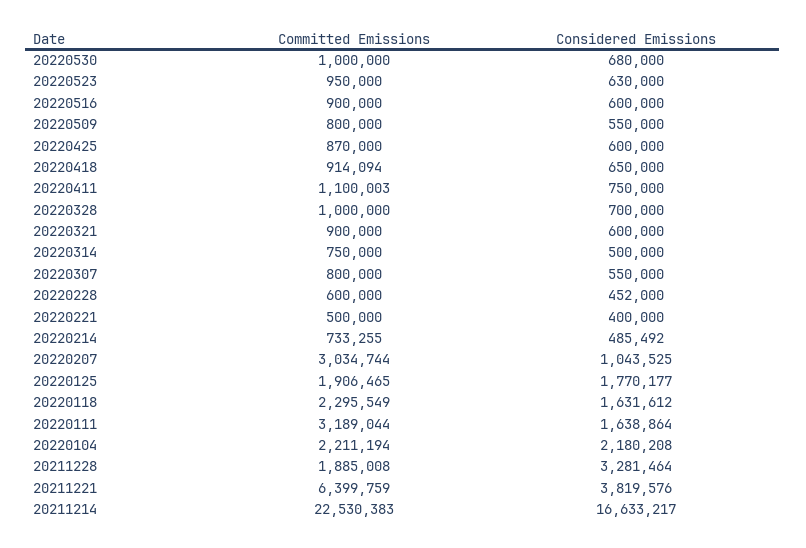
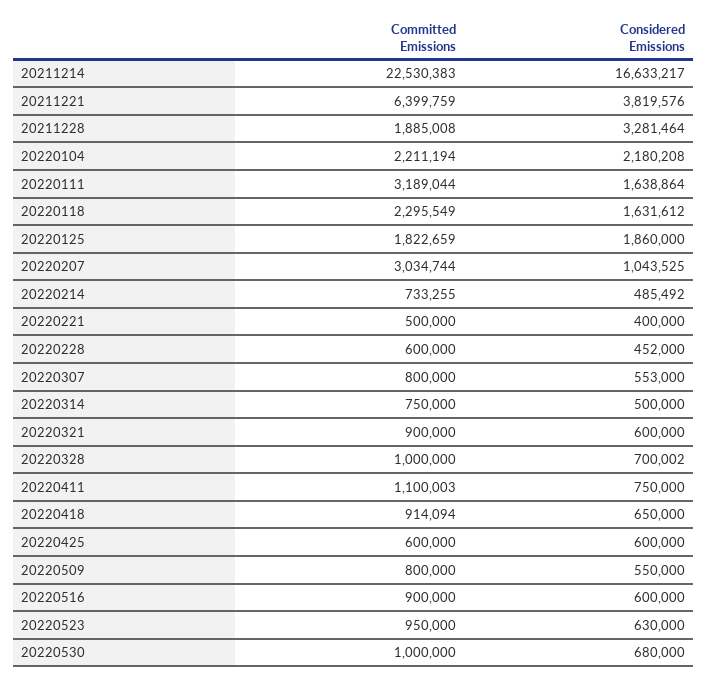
  {
    "Committed Emissions": {
      "20220530": 1000000,
      "20220523": 950000,
      "20220516": 900000,
      "20220509": 800000,
-     "20220425": 870000,
+     "20220425": 600000,
      "20220418": 914094,
      "20220411": 1100003,
      "20220328": 1000000,
      "20220321": 900000,
      "20220314": 750000,
      "20220307": 800000,
      "20220228": 600000,
      "20220221": 500000,
      "20220214": 733255,
      "20220207": 3034744,
-     "20220125": 1906465,
+     "20220125": 1822659,
      "20220118": 2295549,
      "20220111": 3189044,
      "20220104": 2211194,
      "20211228": 1885008,
      "20211221": 6399759,
      "20211214": 22530383
    },
    "Considered Emissions": {
      "20220530": 680000,
      "20220523": 630000,
      "20220516": 600000,
      "20220509": 550000,
      "20220425": 600000,
      "20220418": 650000,
      "20220411": 750000,
-     "20220328": 700000,
+     "20220328": 700002,
      "20220321": 600000,
      "20220314": 500000,
-     "20220307": 550000,
+     "20220307": 553000,
      "20220228": 452000,
      "20220221": 400000,
      "20220214": 485492,
      "20220207": 1043525,
-     "20220125": 1770177,
+     "20220125": 1860000,
      "20220118": 1631612,
      "20220111": 1638864,
      "20220104": 2180208,
      "20211228": 3281464,
      "20211221": 3819576,
      "20211214": 16633217
    }
  }

